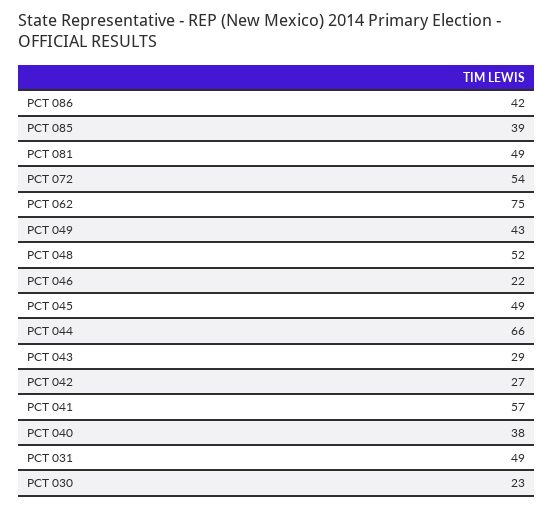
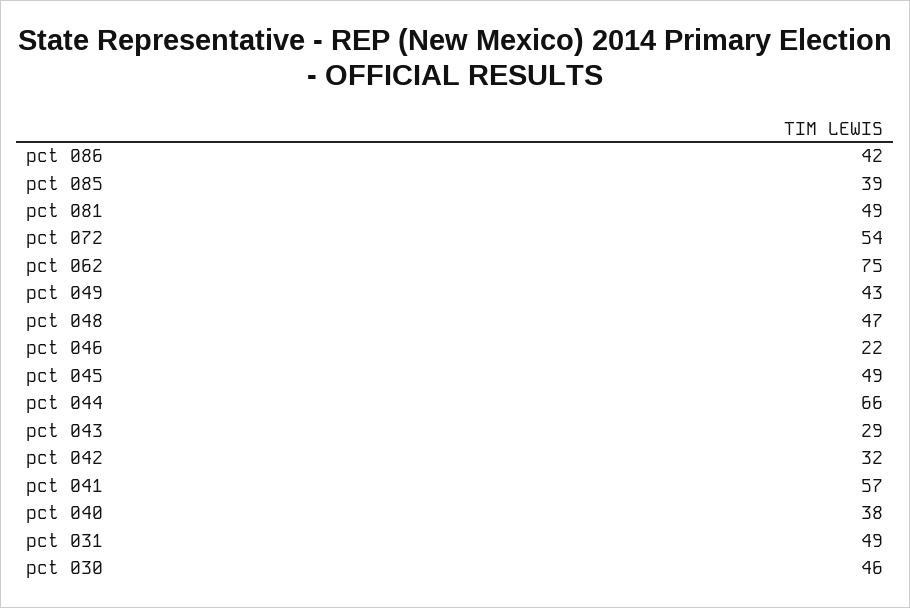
  {
    "PCT 086": 42,
    "PCT 085": 39,
    "PCT 081": 49,
    "PCT 072": 54,
    "PCT 062": 75,
    "PCT 049": 43,
-   "PCT 048": 52,
+   "PCT 048": 47,
    "PCT 046": 22,
    "PCT 045": 49,
    "PCT 044": 66,
    "PCT 043": 29,
-   "PCT 042": 27,
+   "PCT 042": 32,
    "PCT 041": 57,
    "PCT 040": 38,
    "PCT 031": 49,
-   "PCT 030": 23
+   "PCT 030": 46
  }

